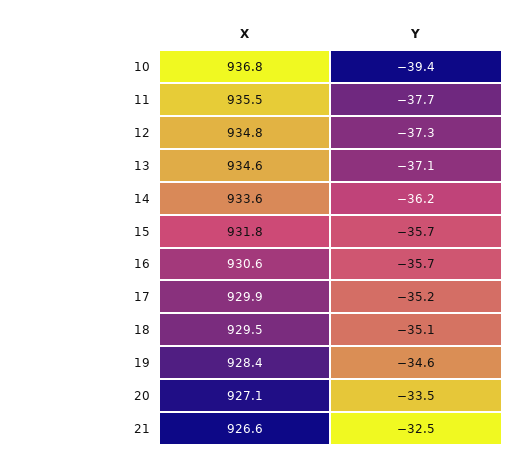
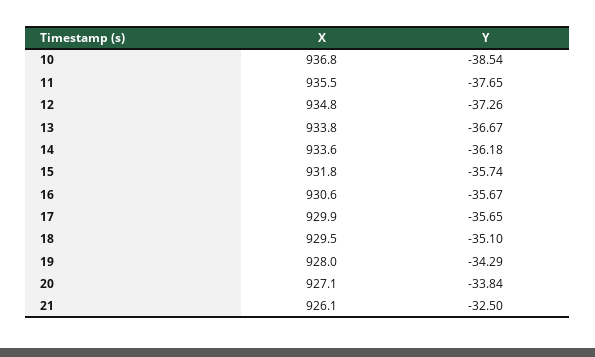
  {
    "X": {
      "10": 936.8,
      "11": 935.5,
      "12": 934.8,
-     "13": 934.6,
+     "13": 933.8,
      "14": 933.6,
      "15": 931.8,
      "16": 930.6,
      "17": 929.9,
      "18": 929.5,
-     "19": 928.4,
+     "19": 928,
      "20": 927.1,
-     "21": 926.6
+     "21": 926.1
    },
    "Y": {
-     "10": -39.4,
+     "10": -38.54,
      "11": -37.65,
      "12": -37.26,
-     "13": -37.1,
+     "13": -36.67,
      "14": -36.18,
      "15": -35.74,
      "16": -35.67,
-     "17": -35.2,
+     "17": -35.65,
      "18": -35.1,
-     "19": -34.6,
+     "19": -34.29,
-     "20": -33.5,
+     "20": -33.84,
      "21": -32.5
    }
  }

